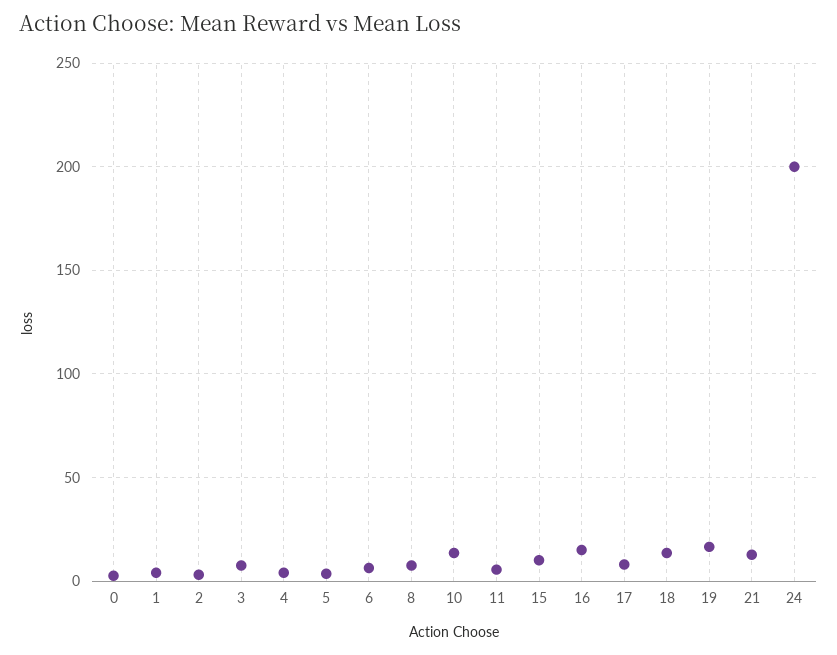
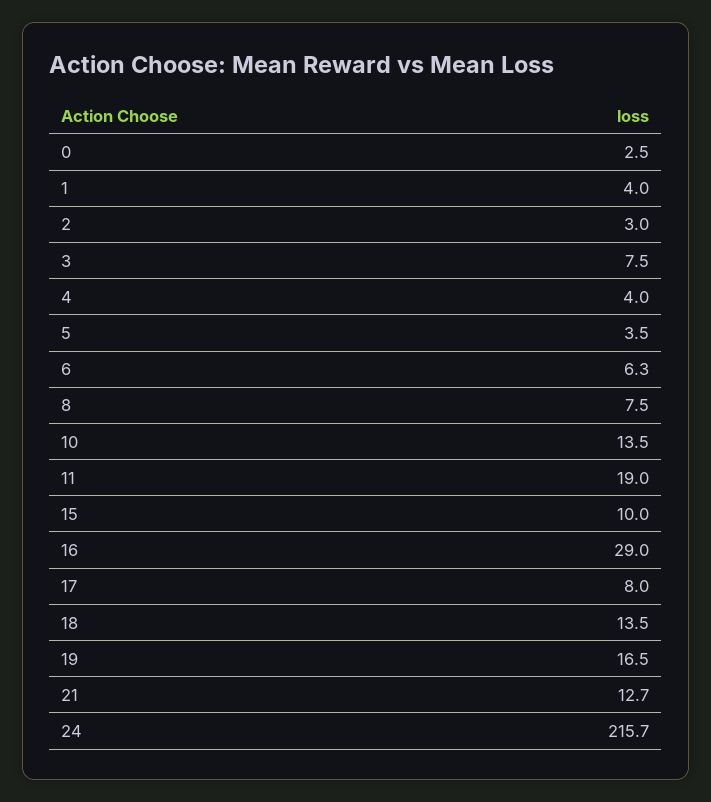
  {
    "0": 2.5,
    "1": 4,
    "2": 3,
    "3": 7.5,
    "4": 4,
    "5": 3.5,
    "6": 6.3,
    "8": 7.5,
    "10": 13.5,
-   "11": 5,
+   "11": 19,
    "15": 10,
-   "16": 15,
+   "16": 29,
    "17": 8,
    "18": 13.5,
    "19": 16.5,
    "21": 12.7,
-   "24": 200
+   "24": 215.7
  }

